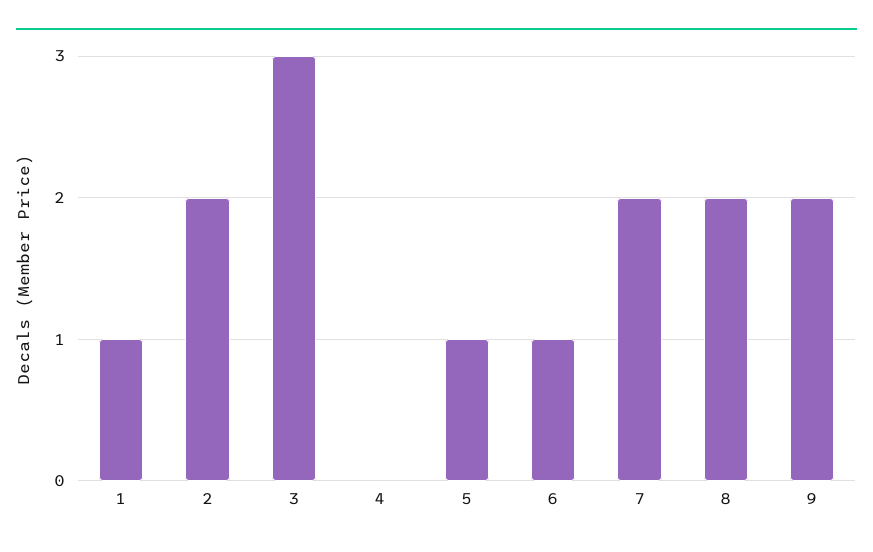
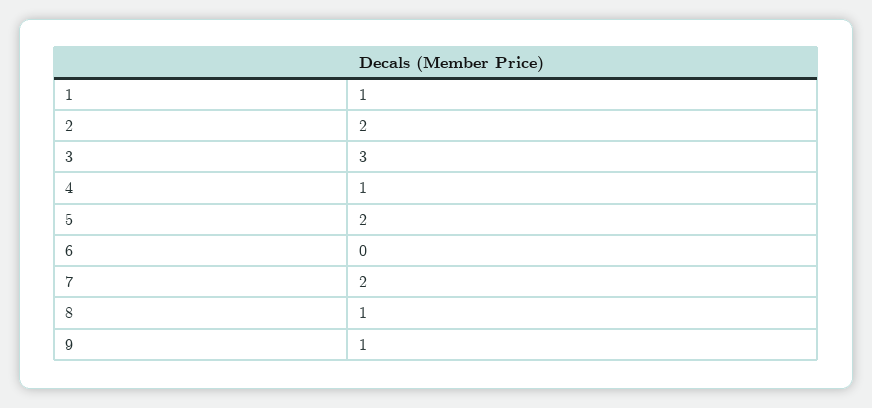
  {
    "1": 1,
    "2": 2,
    "3": 3,
-   "4": 0,
+   "4": 1,
-   "5": 1,
+   "5": 2,
-   "6": 1,
+   "6": 0,
    "7": 2,
-   "8": 2,
+   "8": 1,
-   "9": 2
+   "9": 1
  }

